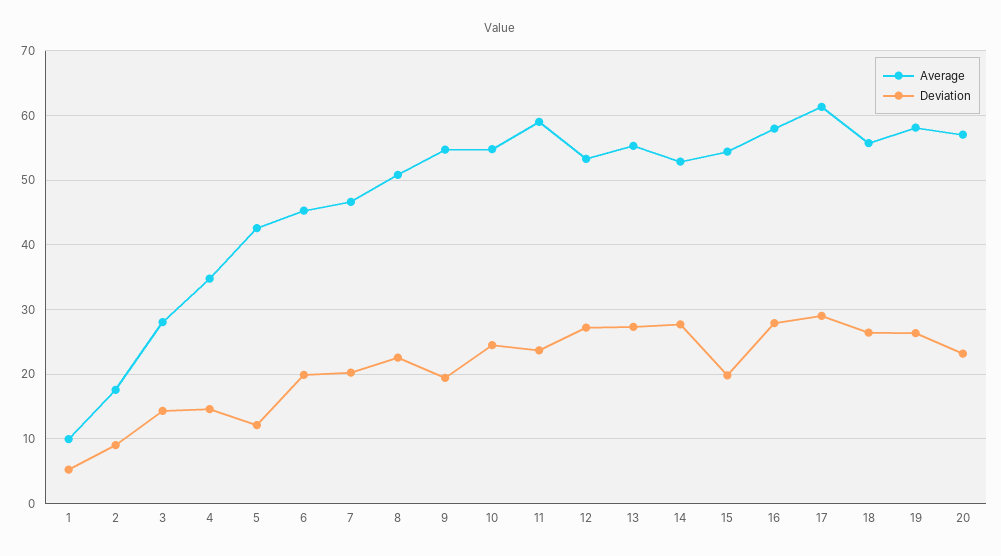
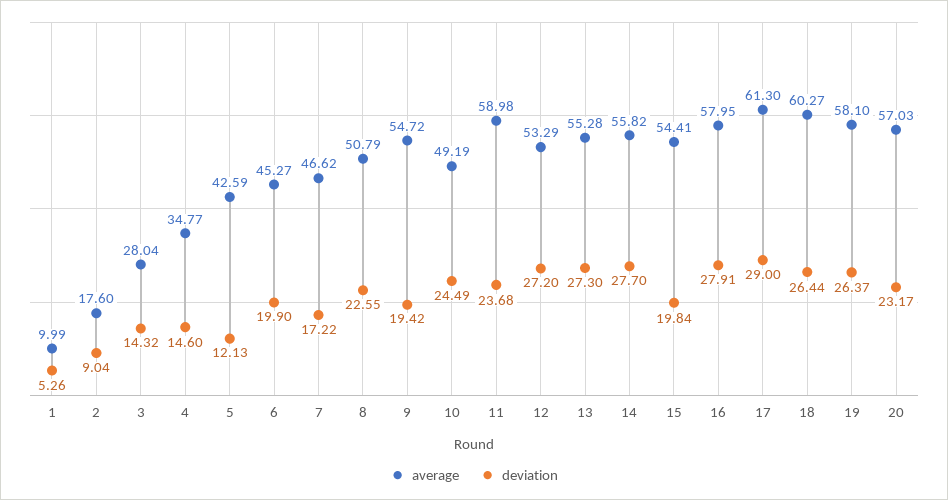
  {
    "Average": {
      "1": 9.99,
      "2": 17.6,
      "3": 28.04,
      "4": 34.77,
      "5": 42.59,
      "6": 45.27,
      "7": 46.62,
      "8": 50.79,
      "9": 54.72,
-     "10": 55,
+     "10": 49.19,
      "11": 58.98,
      "12": 53.29,
      "13": 55.28,
-     "14": 53,
+     "14": 55.82,
      "15": 54.41,
      "16": 57.95,
      "17": 61.3,
-     "18": 56,
+     "18": 60.27,
      "19": 58.1,
      "20": 57.03
    },
    "Deviation": {
      "1": 5.26,
      "2": 9.04,
      "3": 14.32,
      "4": 14.6,
      "5": 12.13,
      "6": 19.9,
-     "7": 20,
+     "7": 17.22,
      "8": 22.55,
      "9": 19.42,
      "10": 24.49,
      "11": 23.68,
      "12": 27.2,
      "13": 27.3,
      "14": 27.7,
      "15": 19.84,
      "16": 27.91,
      "17": 29,
      "18": 26.44,
      "19": 26.37,
      "20": 23.17
    }
  }

